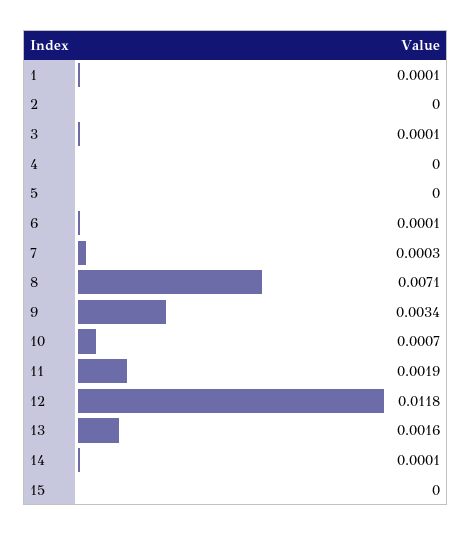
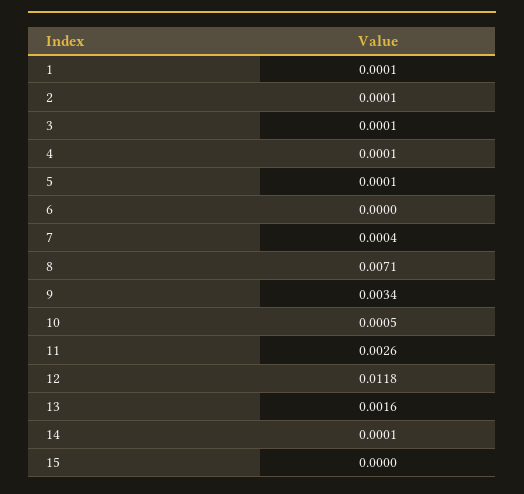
  {
    "1": 0.0001,
-   "2": 0,
+   "2": 0.0001,
    "3": 0.0001,
-   "4": 0,
+   "4": 0.0001,
-   "5": 0,
+   "5": 0.0001,
-   "6": 0.0001,
+   "6": 0,
-   "7": 0.0003,
+   "7": 0.0004,
    "8": 0.0071,
    "9": 0.0034,
-   "10": 0.0007,
+   "10": 0.0005,
-   "11": 0.0019,
+   "11": 0.0026,
    "12": 0.0118,
    "13": 0.0016,
    "14": 0.0001,
    "15": 0
  }

